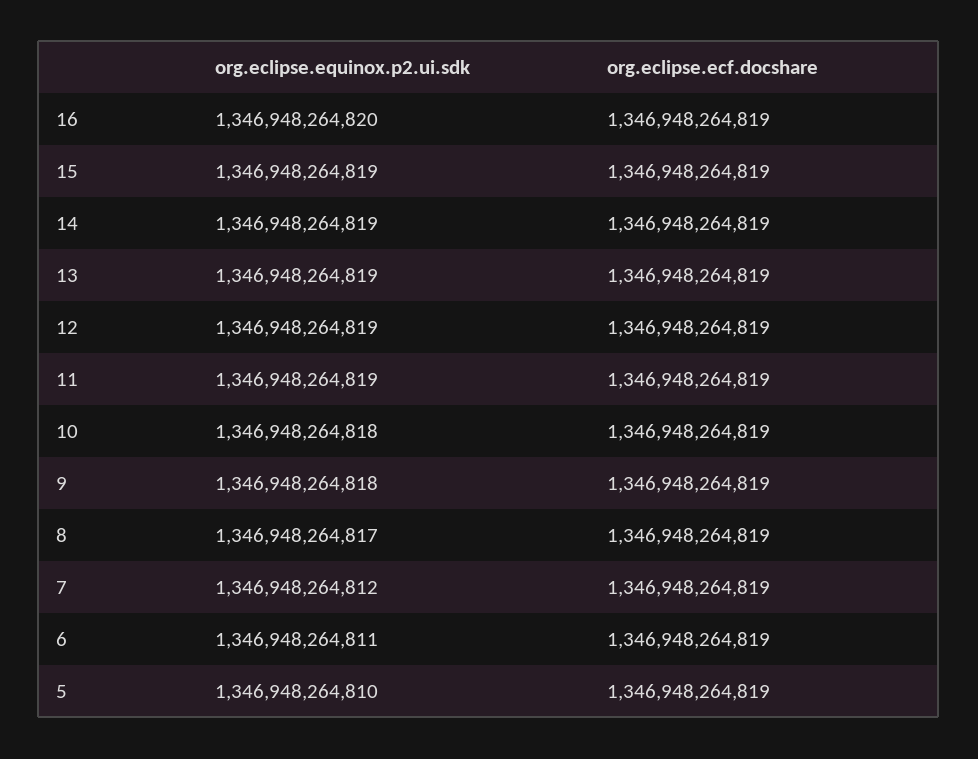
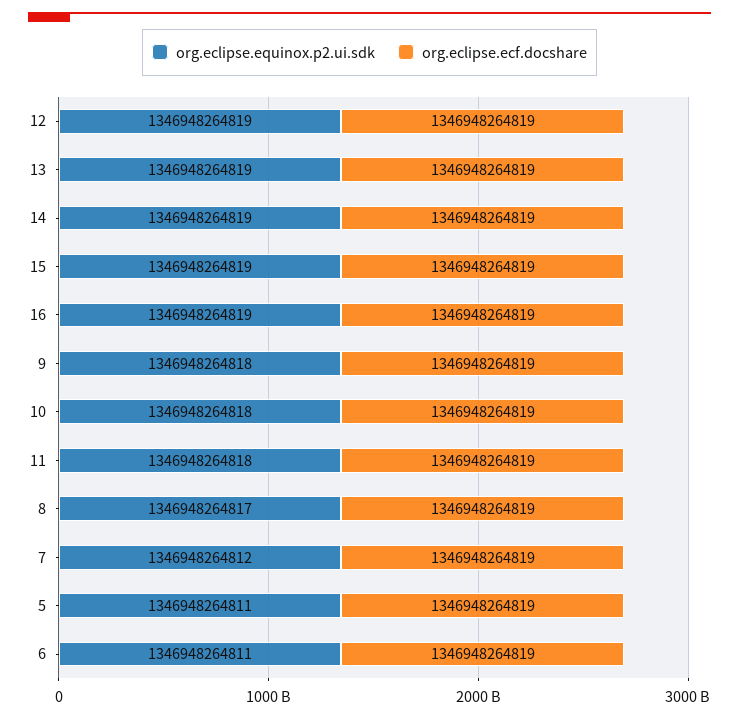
  {
    "org.eclipse.equinox.p2.ui.sdk": {
-     "16": 1346948264820,
+     "16": 1346948264819,
      "15": 1346948264819,
      "14": 1346948264819,
      "13": 1346948264819,
      "12": 1346948264819,
-     "11": 1346948264819,
+     "11": 1346948264818,
      "10": 1346948264818,
      "9": 1346948264818,
      "8": 1346948264817,
      "7": 1346948264812,
      "6": 1346948264811,
-     "5": 1346948264810
+     "5": 1346948264811
    },
    "org.eclipse.ecf.docshare": {
      "16": 1346948264819,
      "15": 1346948264819,
      "14": 1346948264819,
      "13": 1346948264819,
      "12": 1346948264819,
      "11": 1346948264819,
      "10": 1346948264819,
      "9": 1346948264819,
      "8": 1346948264819,
      "7": 1346948264819,
      "6": 1346948264819,
      "5": 1346948264819
    }
  }

